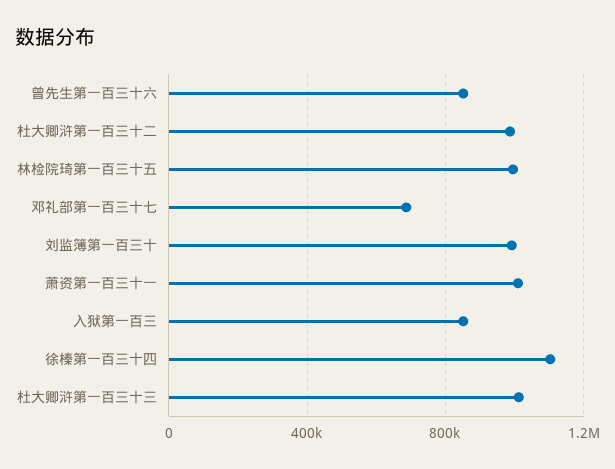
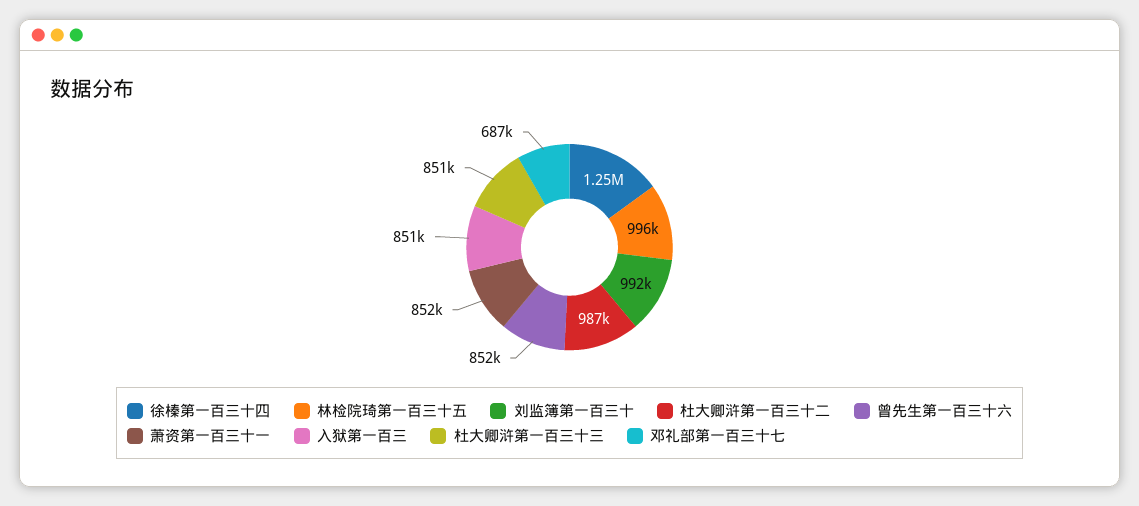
  {
    "曾先生第一百三十六": 852000,
    "杜大卿浒第一百三十二": 987000,
    "林检院琦第一百三十五": 996000,
    "邓礼部第一百三十七": 687000,
    "刘监簿第一百三十": 992000,
-   "萧资第一百三十一": 1000000,
+   "萧资第一百三十一": 852000,
    "入狱第一百三": 851000,
-   "徐榛第一百三十四": 1100000,
+   "徐榛第一百三十四": 1250000,
-   "杜大卿浒第一百三十三": 1000000
+   "杜大卿浒第一百三十三": 851000
  }

